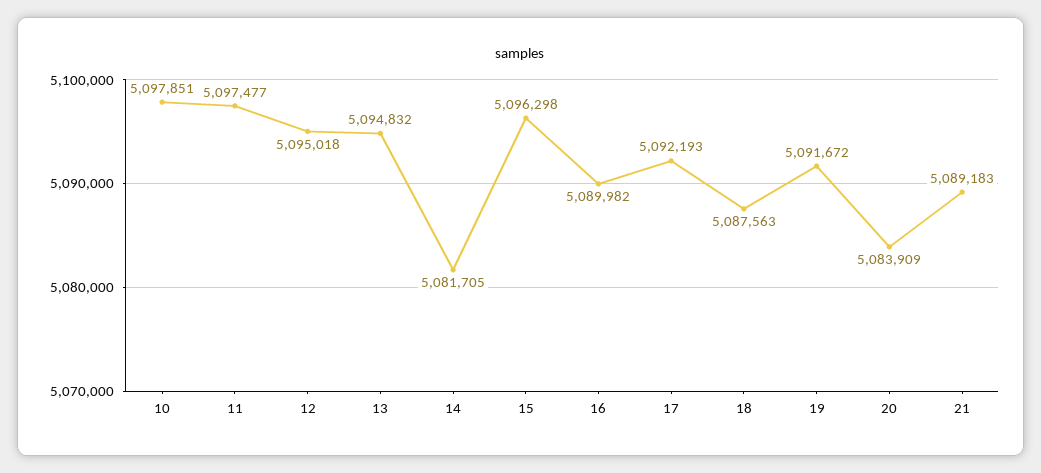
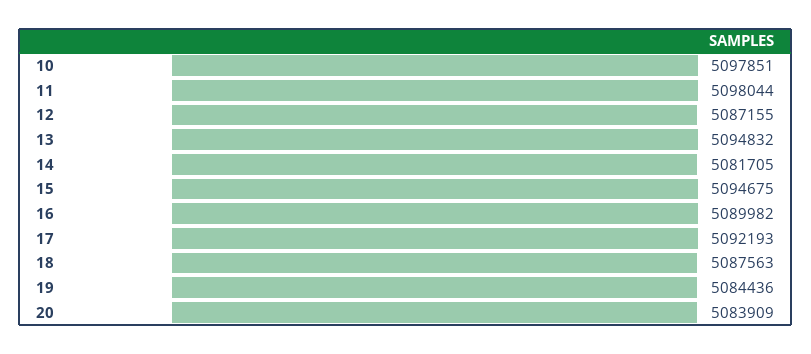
  {
    "10": 5097851,
-   "11": 5097477,
+   "11": 5098044,
-   "12": 5095018,
+   "12": 5087155,
    "13": 5094832,
    "14": 5081705,
-   "15": 5096298,
+   "15": 5094675,
    "16": 5089982,
    "17": 5092193,
    "18": 5087563,
-   "19": 5091672,
+   "19": 5084436,
-   "20": 5083909,
+   "20": 5083909
-   "21": 5089183
  }

